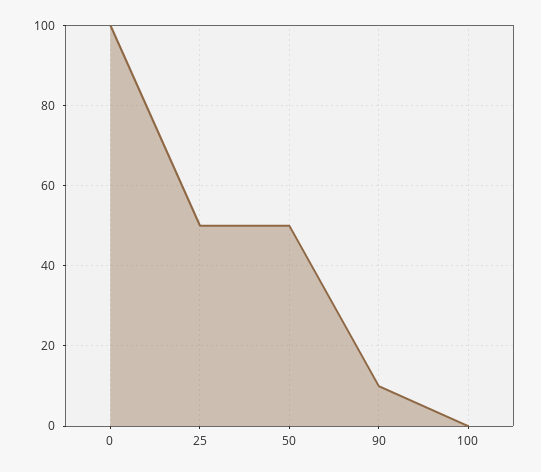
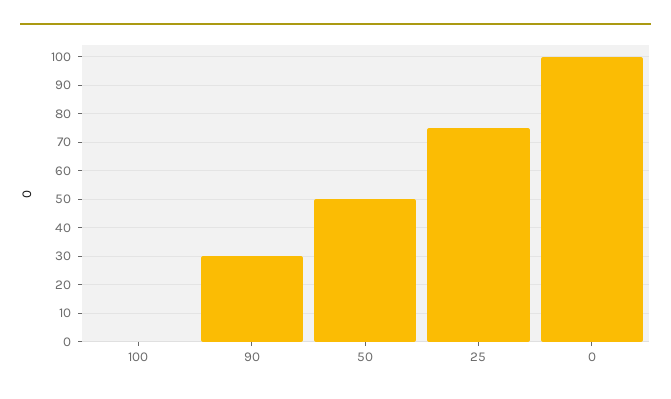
  {
    "0": 100,
-   "25": 50,
+   "25": 75,
    "50": 50,
-   "90": 10,
+   "90": 30,
    "100": 0
  }

